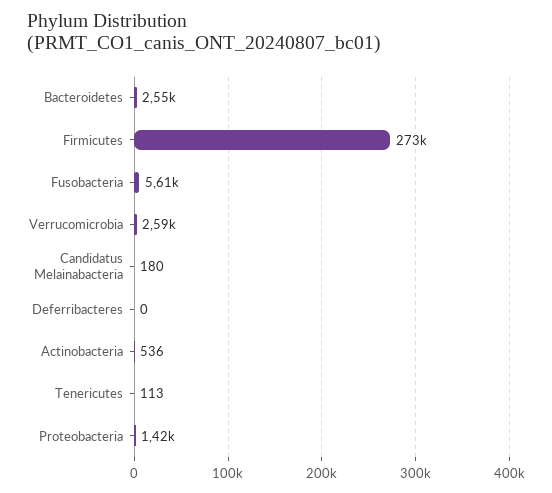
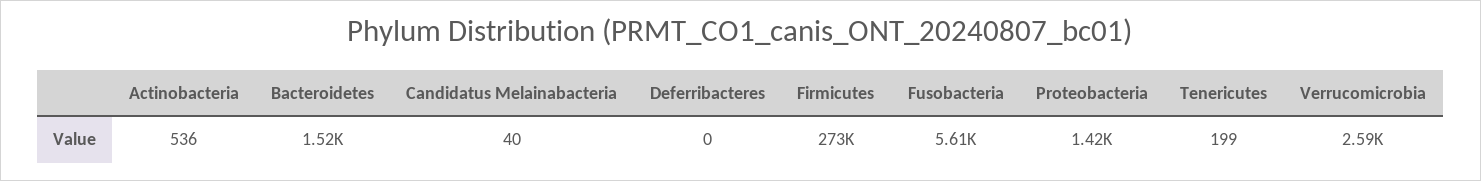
  {
-   "Bacteroidetes": 2550,
+   "Bacteroidetes": 1520,
    "Firmicutes": 273000,
    "Fusobacteria": 5610,
    "Verrucomicrobia": 2590,
-   "Candidatus Melainabacteria": 180,
+   "Candidatus Melainabacteria": 40,
    "Deferribacteres": 0,
    "Actinobacteria": 536,
-   "Tenericutes": 113,
+   "Tenericutes": 199,
    "Proteobacteria": 1420
  }

